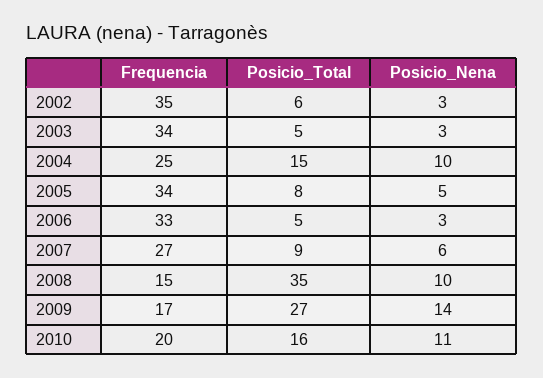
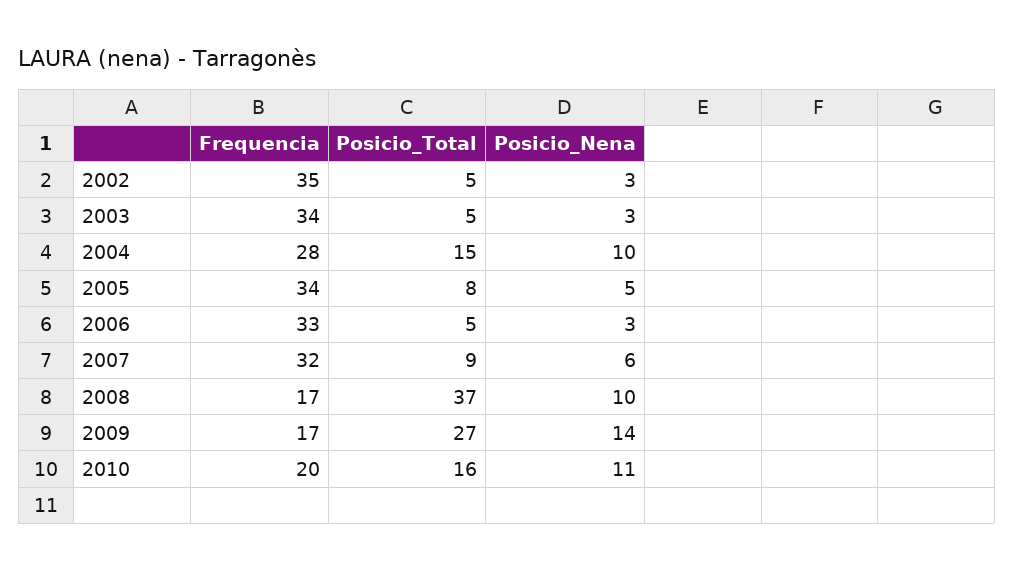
  {
    "Frequencia": {
      "2002": 35,
      "2003": 34,
-     "2004": 25,
+     "2004": 28,
      "2005": 34,
      "2006": 33,
-     "2007": 27,
+     "2007": 32,
-     "2008": 15,
+     "2008": 17,
      "2009": 17,
      "2010": 20
    },
    "Posicio_Total": {
-     "2002": 6,
+     "2002": 5,
      "2003": 5,
      "2004": 15,
      "2005": 8,
      "2006": 5,
      "2007": 9,
-     "2008": 35,
+     "2008": 37,
      "2009": 27,
      "2010": 16
    },
    "Posicio_Nena": {
      "2002": 3,
      "2003": 3,
      "2004": 10,
      "2005": 5,
      "2006": 3,
      "2007": 6,
      "2008": 10,
      "2009": 14,
      "2010": 11
    }
  }

